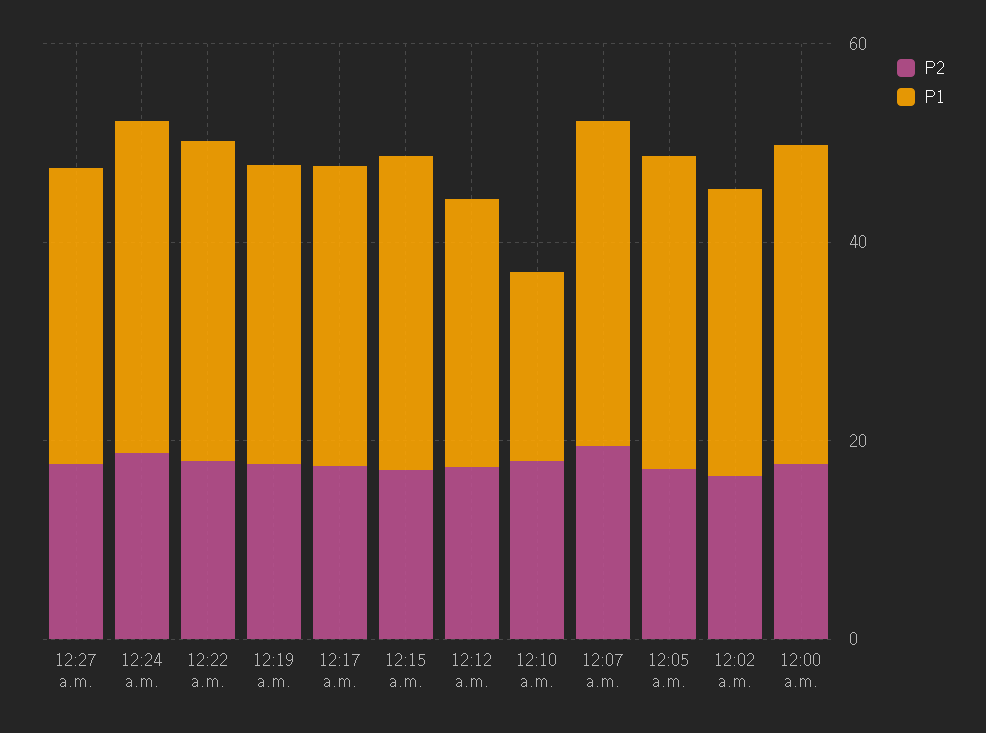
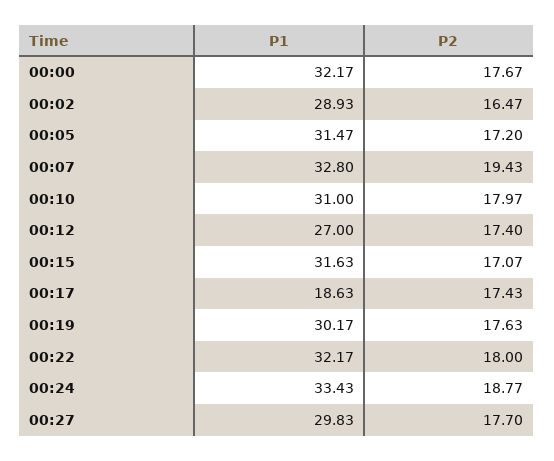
  {
    "P2": {
      "12:27 a.m.": 17.7,
      "12:24 a.m.": 18.77,
      "12:22 a.m.": 18,
      "12:19 a.m.": 17.63,
      "12:17 a.m.": 17.43,
      "12:15 a.m.": 17.07,
      "12:12 a.m.": 17.4,
      "12:10 a.m.": 17.97,
      "12:07 a.m.": 19.43,
      "12:05 a.m.": 17.2,
      "12:02 a.m.": 16.47,
      "12:00 a.m.": 17.67
    },
    "P1": {
      "12:27 a.m.": 29.83,
      "12:24 a.m.": 33.43,
      "12:22 a.m.": 32.17,
      "12:19 a.m.": 30.17,
-     "12:17 a.m.": 30,
+     "12:17 a.m.": 18.63,
      "12:15 a.m.": 31.63,
      "12:12 a.m.": 27,
-     "12:10 a.m.": 20,
+     "12:10 a.m.": 31,
      "12:07 a.m.": 32.8,
      "12:05 a.m.": 31.47,
      "12:02 a.m.": 28.93,
      "12:00 a.m.": 32.17
    }
  }

